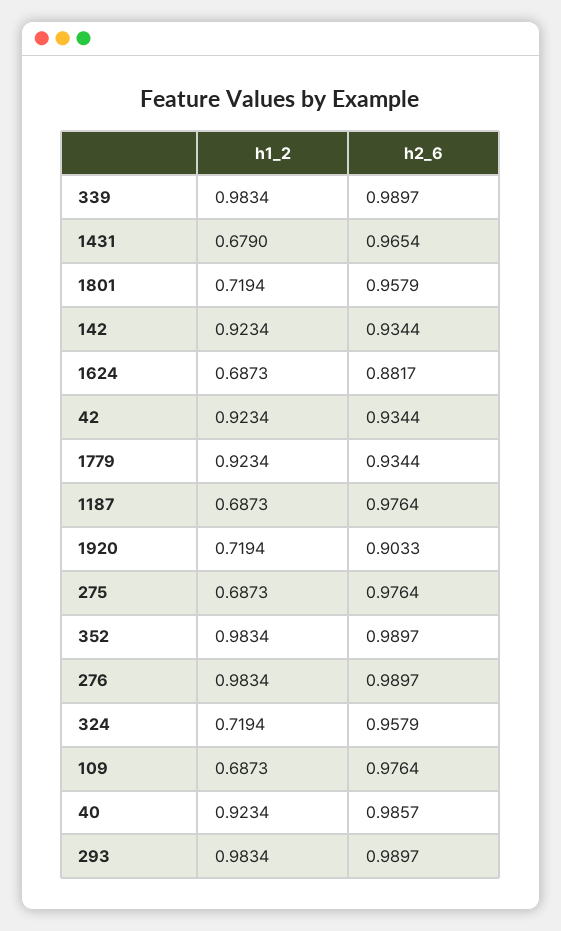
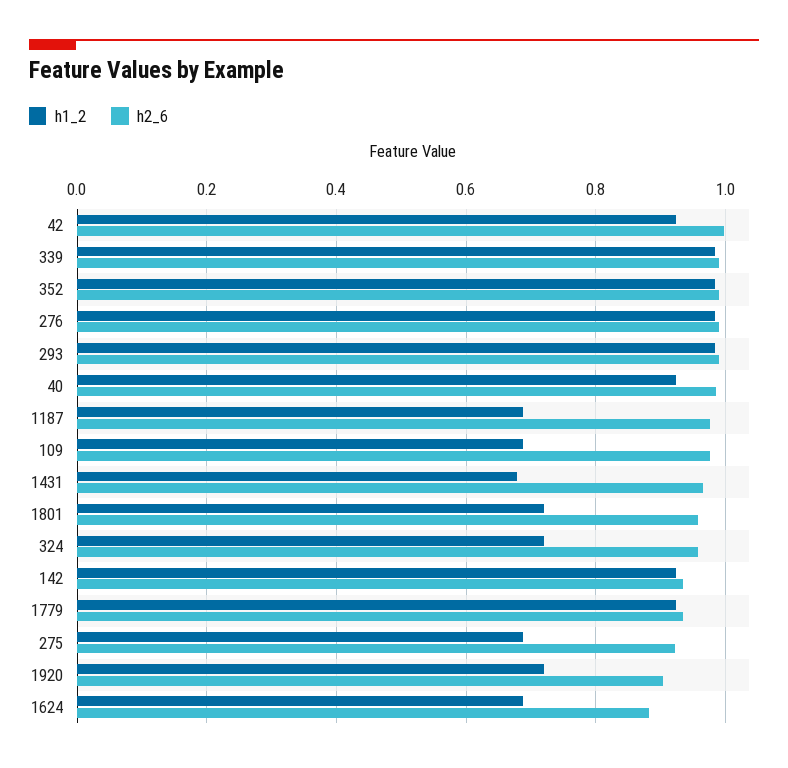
  {
    "h1_2": {
      "339": 0.9834,
      "1431": 0.679,
      "1801": 0.7194,
      "142": 0.9234,
      "1624": 0.6873,
      "42": 0.9234,
      "1779": 0.9234,
      "1187": 0.6873,
      "1920": 0.7194,
      "275": 0.6873,
      "352": 0.9834,
      "276": 0.9834,
      "324": 0.7194,
      "109": 0.6873,
      "40": 0.9234,
      "293": 0.9834
    },
    "h2_6": {
      "339": 0.9897,
      "1431": 0.9654,
      "1801": 0.9579,
      "142": 0.9344,
      "1624": 0.8817,
-     "42": 0.9344,
+     "42": 1,
      "1779": 0.9344,
      "1187": 0.9764,
      "1920": 0.9033,
-     "275": 0.9764,
+     "275": 0.92,
      "352": 0.9897,
      "276": 0.9897,
      "324": 0.9579,
      "109": 0.9764,
      "40": 0.9857,
      "293": 0.9897
    }
  }

